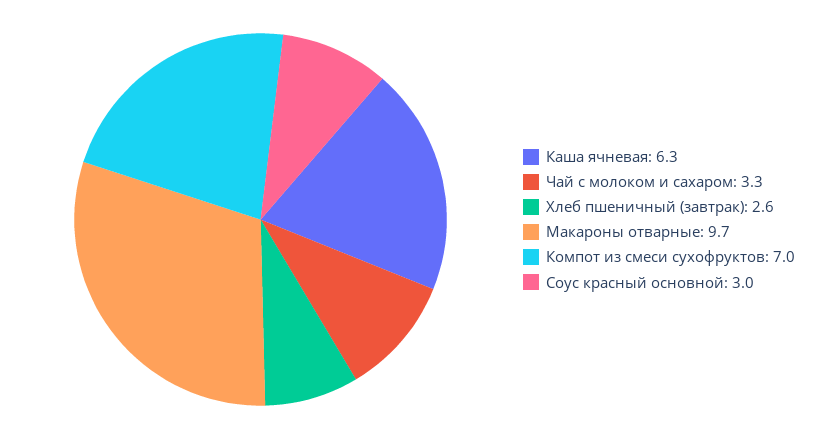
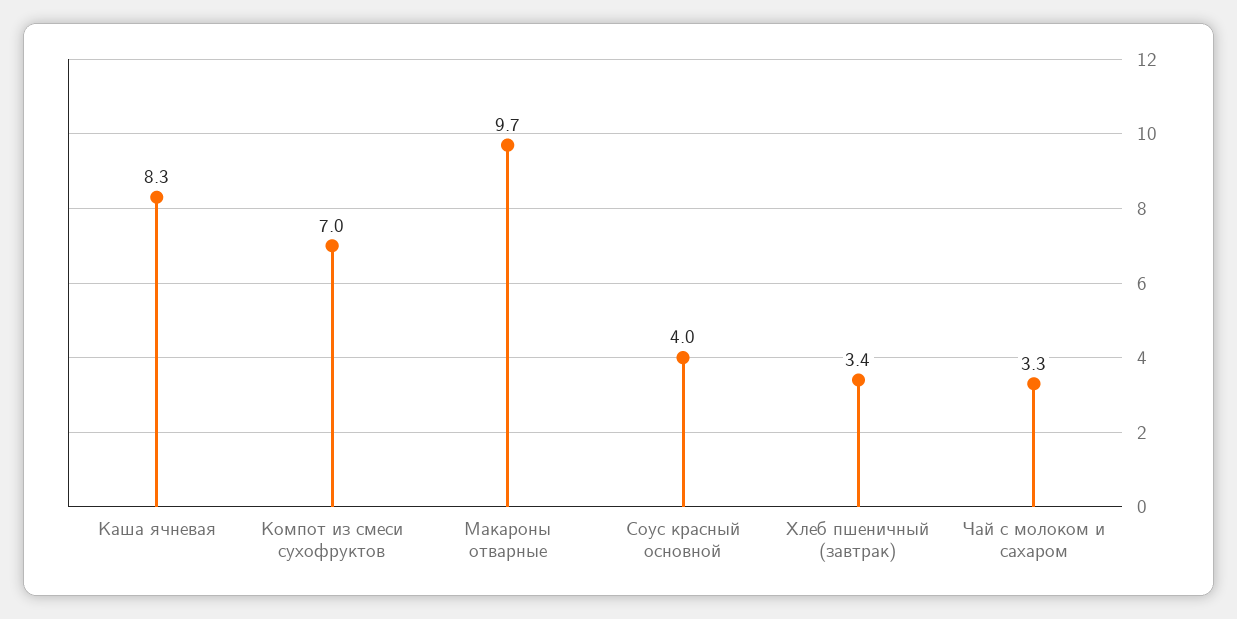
  {
-   "Каша ячневая": 6.3,
+   "Каша ячневая": 8.3,
    "Чай с молоком и сахаром": 3.3,
-   "Хлеб пшеничный (завтрак)": 2.6,
+   "Хлеб пшеничный (завтрак)": 3.4,
    "Макароны отварные": 9.7,
    "Компот из смеси сухофруктов": 7,
-   "Соус красный основной": 3
+   "Соус красный основной": 4
  }

